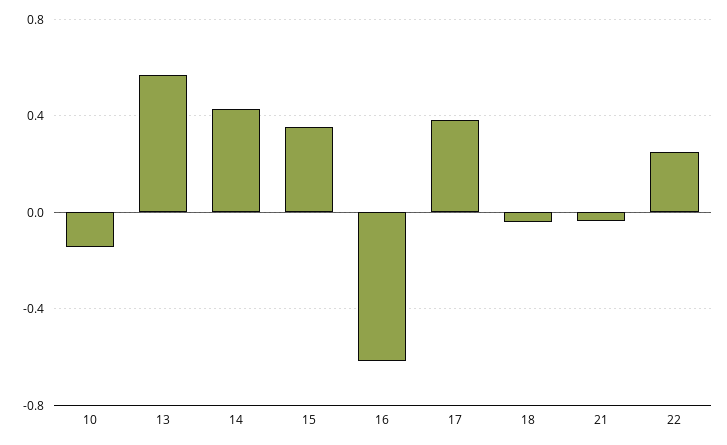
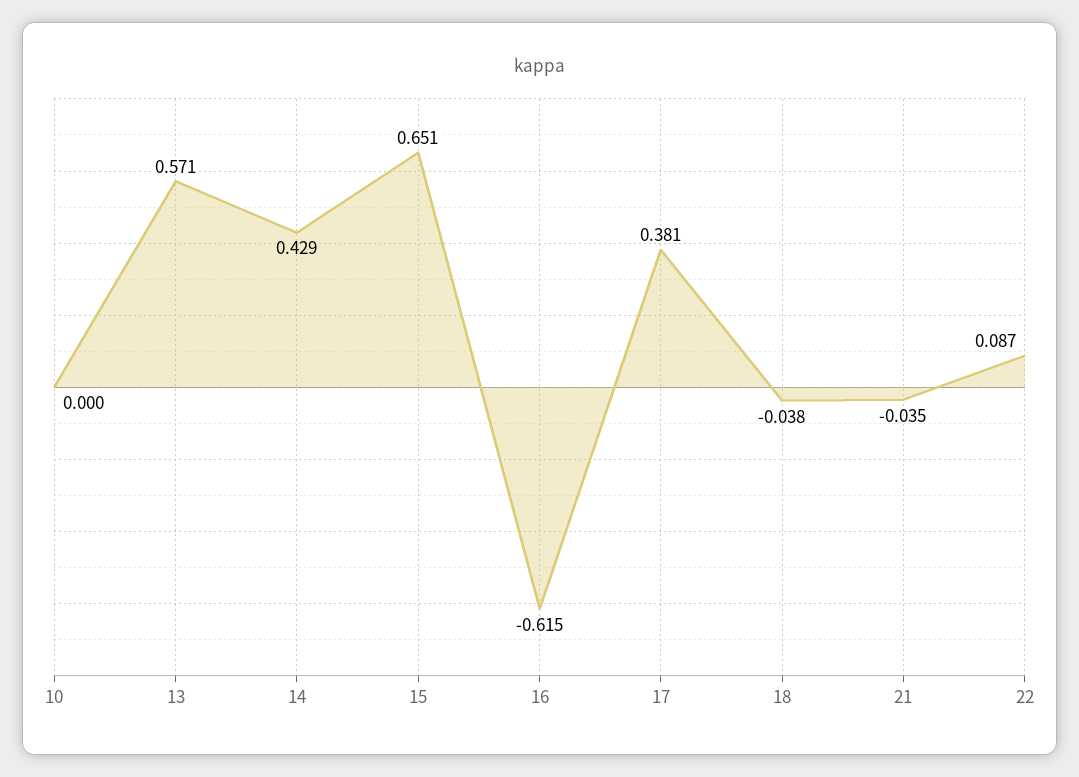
  {
-   "10": -0.15,
+   "10": 0,
    "13": 0.571,
    "14": 0.429,
-   "15": 0.35,
+   "15": 0.651,
    "16": -0.615,
    "17": 0.381,
    "18": -0.038,
    "21": -0.035,
-   "22": 0.25
+   "22": 0.087
  }

